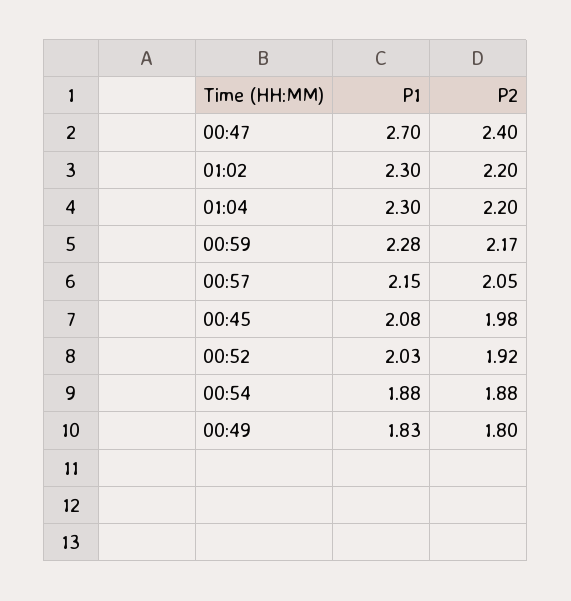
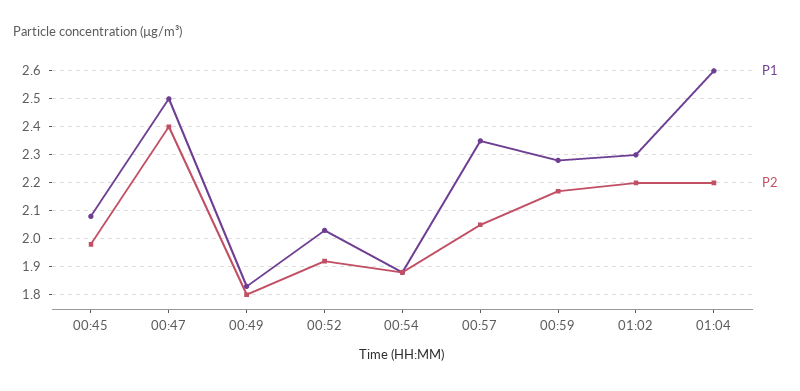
  {
    "P1": {
-     "00:47": 2.7,
+     "00:47": 2.5,
      "01:02": 2.3,
-     "01:04": 2.3,
+     "01:04": 2.6,
      "00:59": 2.28,
-     "00:57": 2.15,
+     "00:57": 2.35,
      "00:45": 2.08,
      "00:52": 2.03,
      "00:54": 1.88,
      "00:49": 1.83
    },
    "P2": {
      "00:47": 2.4,
      "01:02": 2.2,
      "01:04": 2.2,
      "00:59": 2.17,
      "00:57": 2.05,
      "00:45": 1.98,
      "00:52": 1.92,
      "00:54": 1.88,
      "00:49": 1.8
    }
  }

